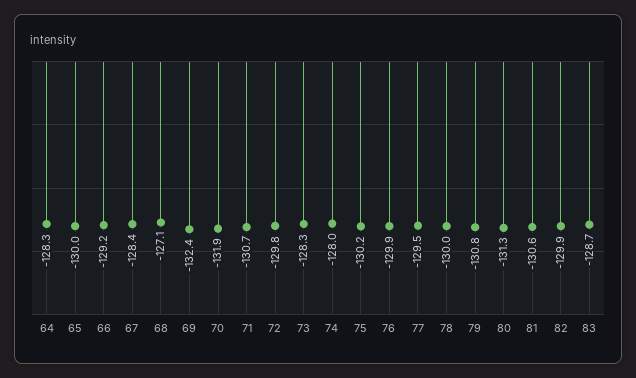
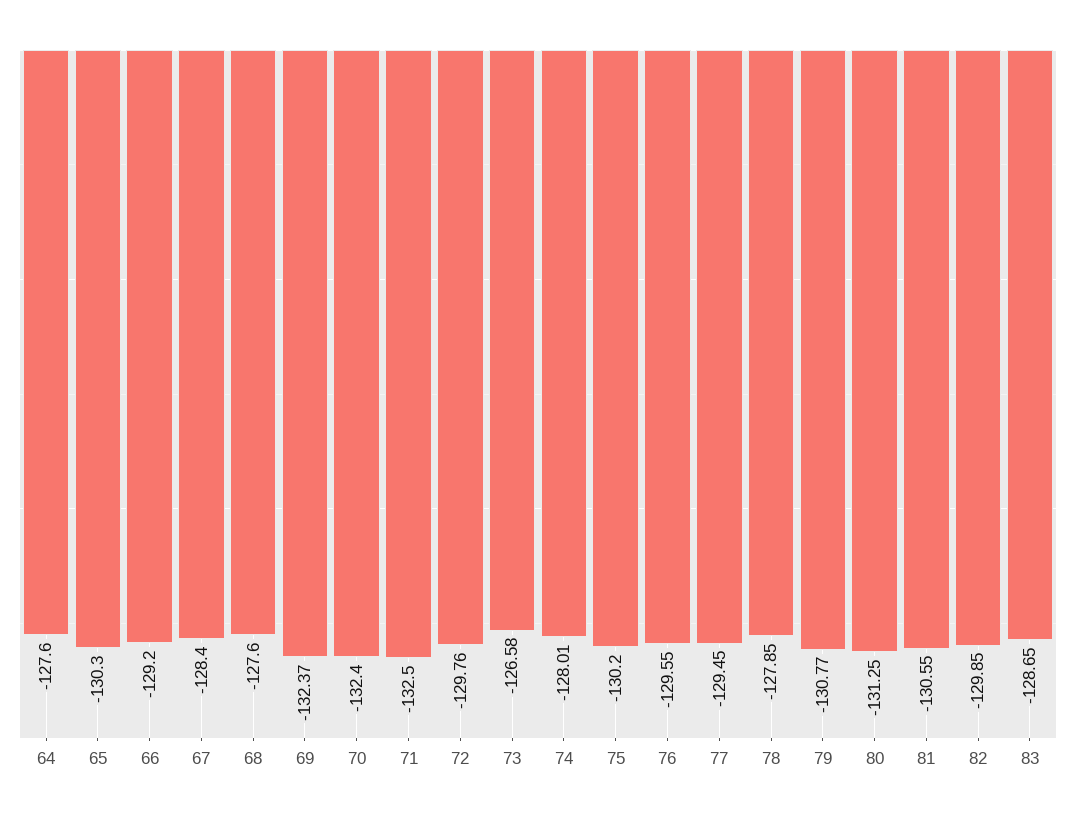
  {
-   "64": -128.3,
+   "64": -127.6,
-   "65": -130,
+   "65": -130.3,
    "66": -129.2,
    "67": -128.4,
-   "68": -127.1,
+   "68": -127.6,
    "69": -132.37,
-   "70": -131.9,
+   "70": -132.4,
-   "71": -130.7,
+   "71": -132.5,
    "72": -129.76,
-   "73": -128.3,
+   "73": -126.58,
    "74": -128.01,
    "75": -130.2,
-   "76": -129.9,
+   "76": -129.55,
    "77": -129.45,
-   "78": -130,
+   "78": -127.85,
    "79": -130.77,
    "80": -131.25,
    "81": -130.55,
    "82": -129.85,
    "83": -128.65
  }

